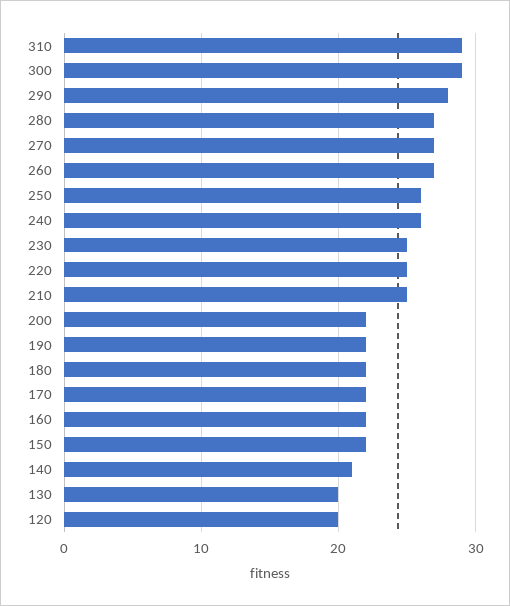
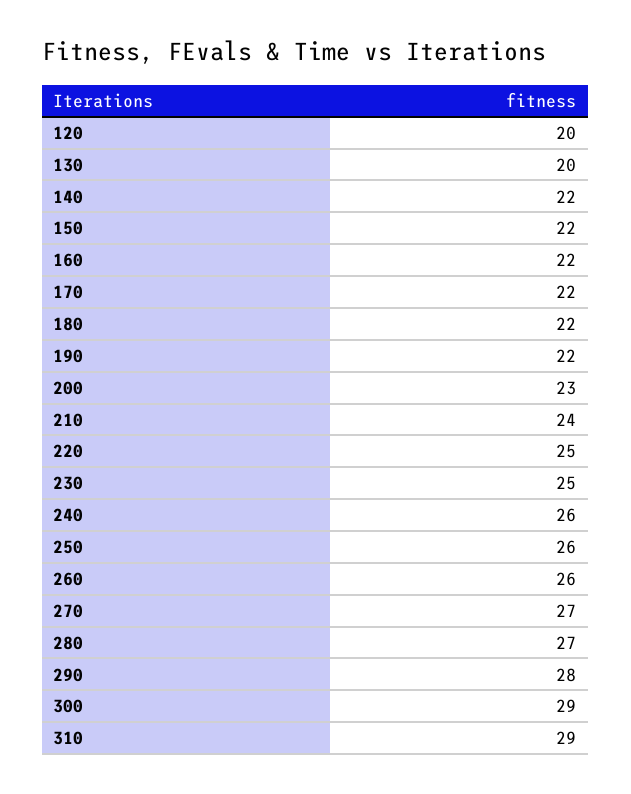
  {
    "310": 29,
    "300": 29,
    "290": 28,
    "280": 27,
    "270": 27,
-   "260": 27,
+   "260": 26,
    "250": 26,
    "240": 26,
    "230": 25,
    "220": 25,
-   "210": 25,
+   "210": 24,
-   "200": 22,
+   "200": 23,
    "190": 22,
    "180": 22,
    "170": 22,
    "160": 22,
    "150": 22,
-   "140": 21,
+   "140": 22,
    "130": 20,
    "120": 20
  }

